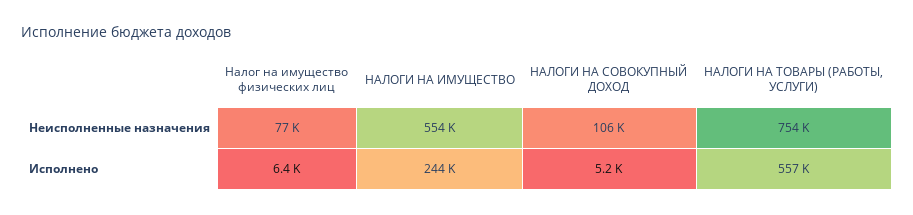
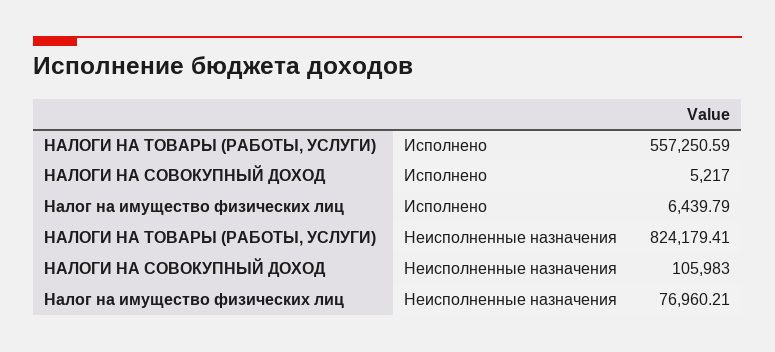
  {
    "Налог на имущество физических лиц": {
      "Неисполненные назначения": 76960.21,
      "Исполнено": 6439.79
    },
-   "НАЛОГИ НА ИМУЩЕСТВО": {
-     "Неисполненные назначения": 554000,
-     "Исполнено": 244000
-   },
    "НАЛОГИ НА СОВОКУПНЫЙ ДОХОД": {
      "Неисполненные назначения": 105983,
      "Исполнено": 5217
    },
    "НАЛОГИ НА ТОВАРЫ (РАБОТЫ, УСЛУГИ)": {
-     "Неисполненные назначения": 754000,
+     "Неисполненные назначения": 824179.41,
      "Исполнено": 557250.59
    }
  }

